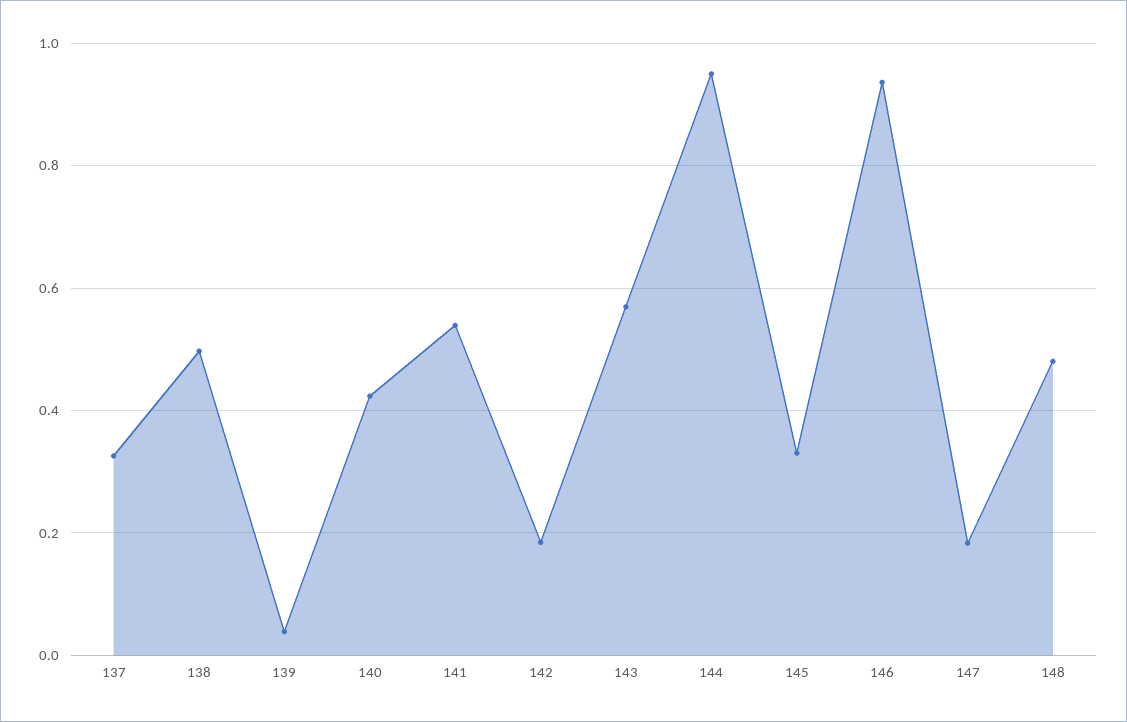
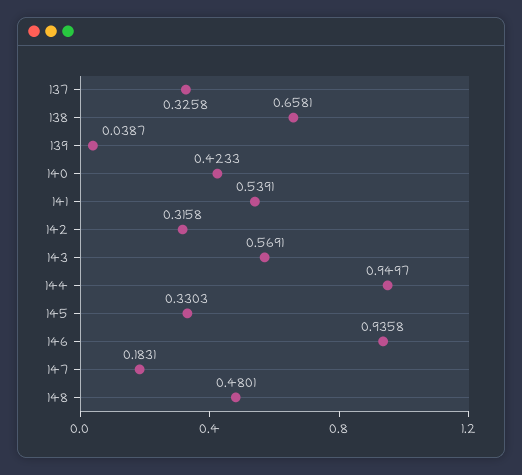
  {
    "137": 0.3258,
-   "138": 0.5,
+   "138": 0.6581,
    "139": 0.0387,
    "140": 0.4233,
    "141": 0.5391,
-   "142": 0.18,
+   "142": 0.3158,
    "143": 0.5691,
    "144": 0.9497,
    "145": 0.3303,
    "146": 0.9358,
    "147": 0.1831,
    "148": 0.4801
  }

